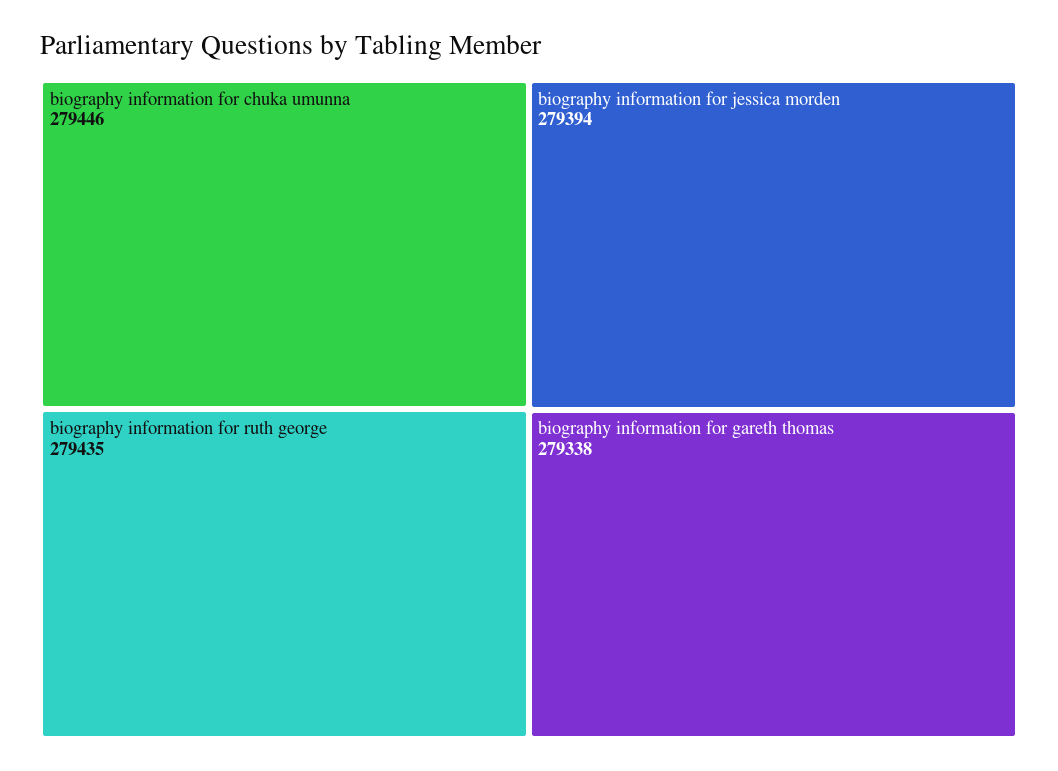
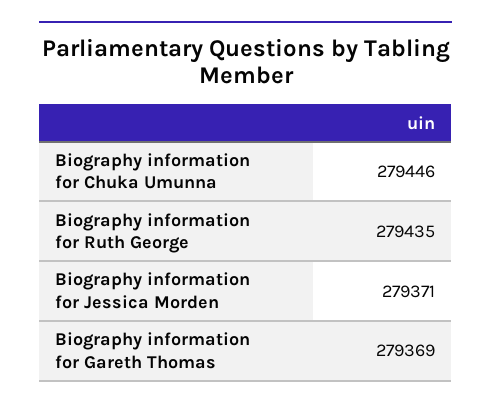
  {
    "biography information for chuka umunna": 279446,
    "biography information for ruth george": 279435,
-   "biography information for jessica morden": 279394,
+   "biography information for jessica morden": 279371,
-   "biography information for gareth thomas": 279338
+   "biography information for gareth thomas": 279369
  }

